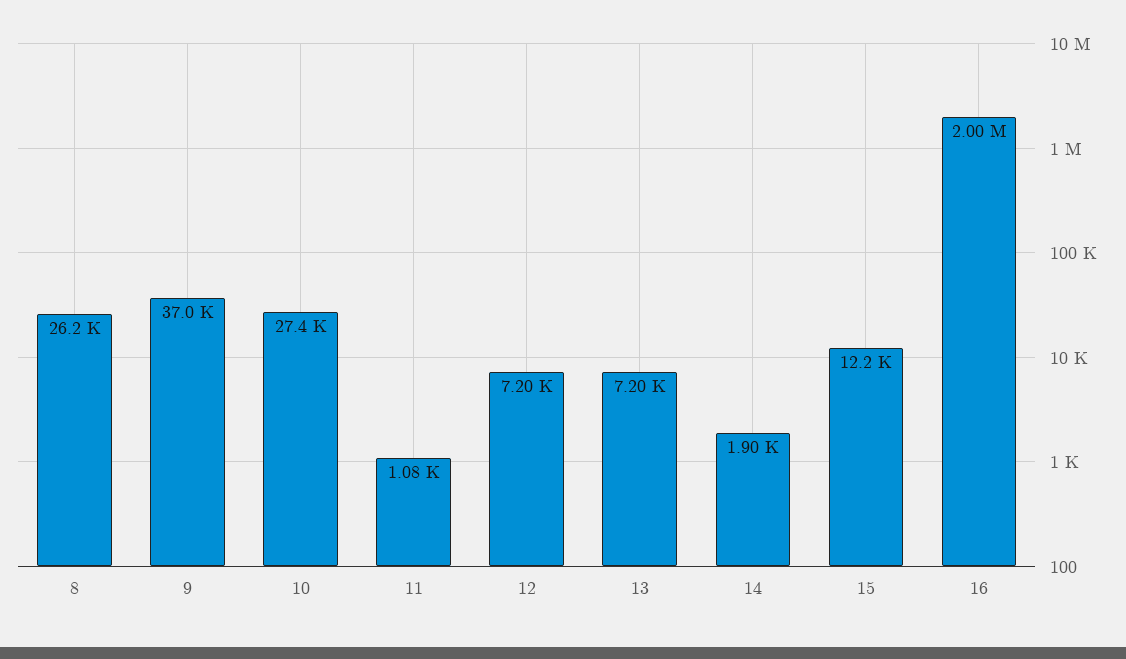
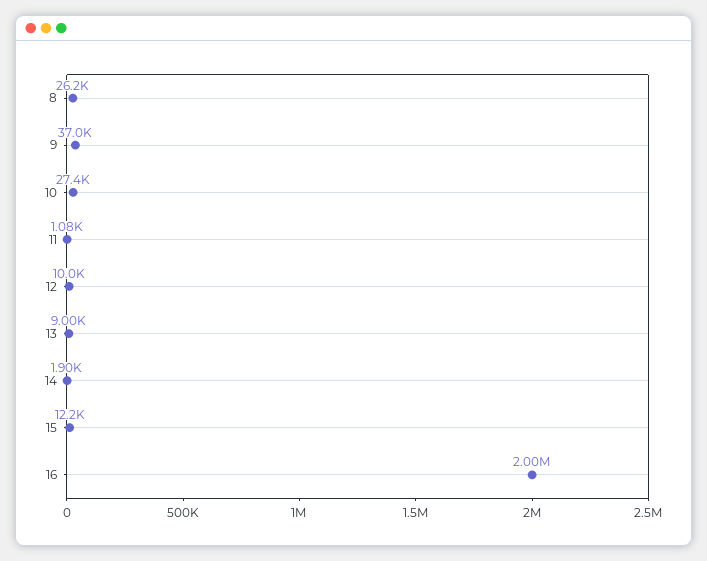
  {
    "8": 26200,
    "9": 37000,
    "10": 27400,
    "11": 1080,
-   "12": 7200,
+   "12": 10000,
-   "13": 7200,
+   "13": 9000,
    "14": 1900,
    "15": 12200,
    "16": 2000000
  }

